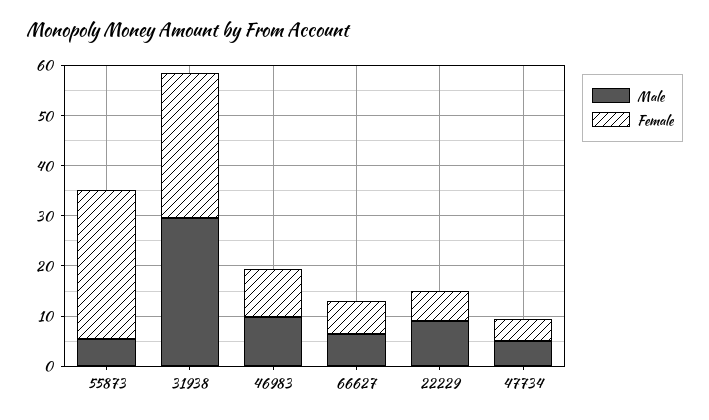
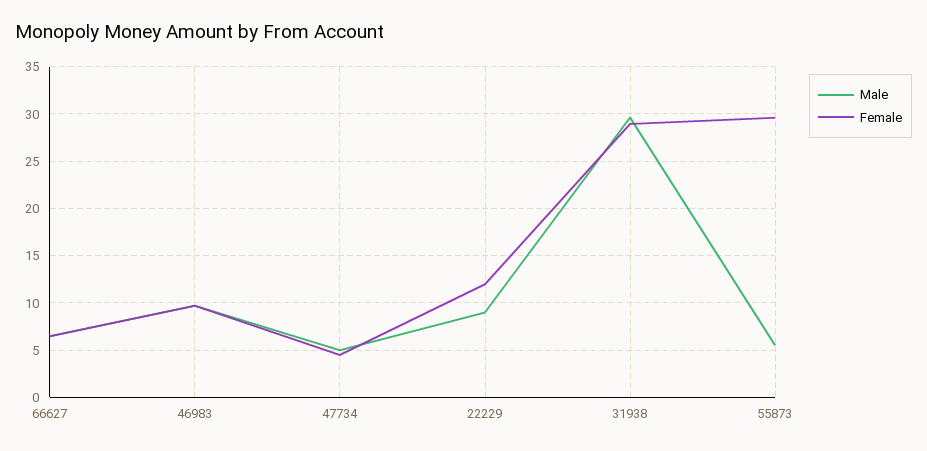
  {
    "Male": {
      "55873": 6,
      "31938": 30,
      "46983": 10,
      "66627": 7,
      "22229": 9,
      "47734": 5
    },
    "Female": {
      "55873": 30,
      "31938": 29,
      "46983": 10,
      "66627": 7,
-     "22229": 6,
+     "22229": 12,
      "47734": 5
    }
  }

